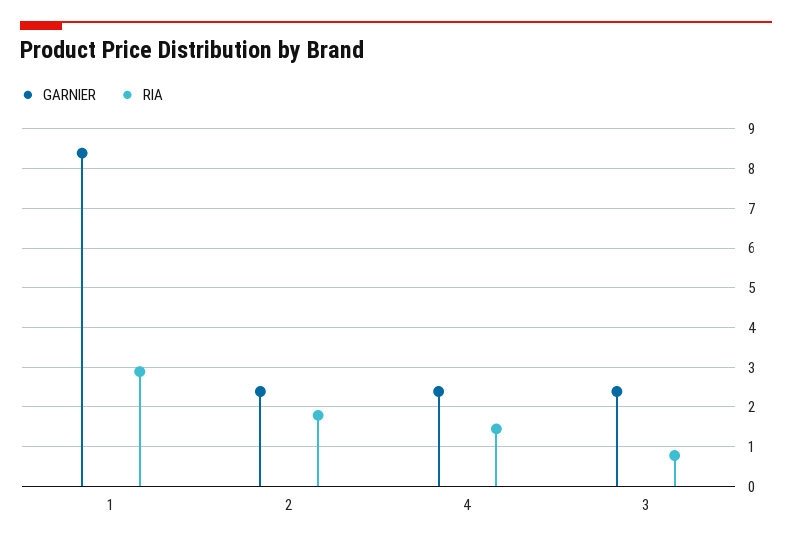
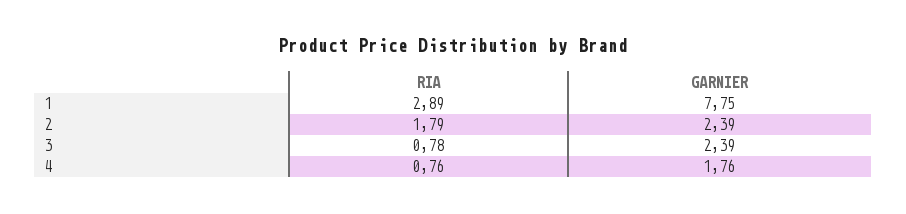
  {
    "GARNIER": {
-     "1": 8.4,
+     "1": 7.75,
      "2": 2.39,
-     "4": 2.4,
+     "4": 1.76,
      "3": 2.39
    },
    "RIA": {
      "1": 2.89,
      "2": 1.79,
-     "4": 1.4,
+     "4": 0.76,
      "3": 0.78
    }
  }

